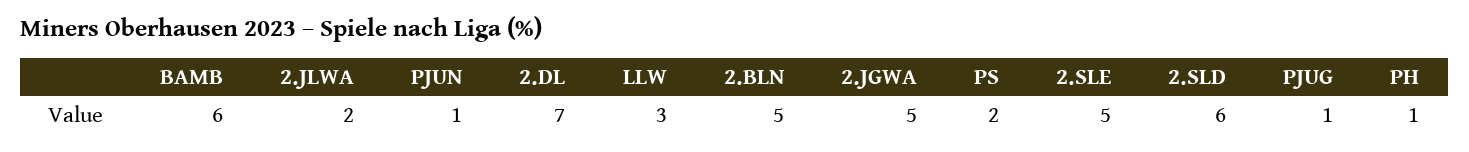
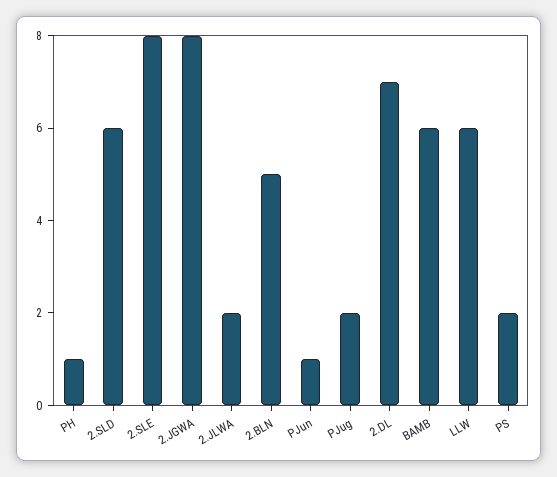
  {
    "BAMB": 6,
    "2.JLWA": 2,
    "PJUN": 1,
    "2.DL": 7,
-   "LLW": 3,
+   "LLW": 6,
    "2.BLN": 5,
-   "2.JGWA": 5,
+   "2.JGWA": 8,
    "PS": 2,
-   "2.SLE": 5,
+   "2.SLE": 8,
    "2.SLD": 6,
-   "PJUG": 1,
+   "PJUG": 2,
    "PH": 1
  }

